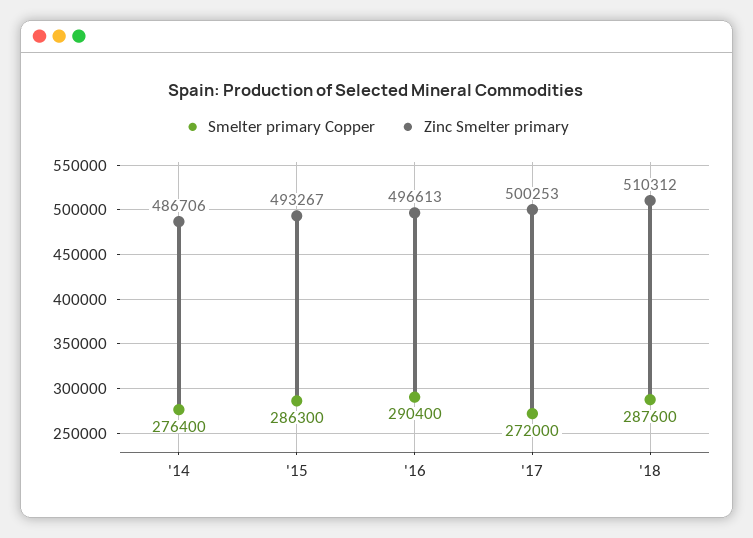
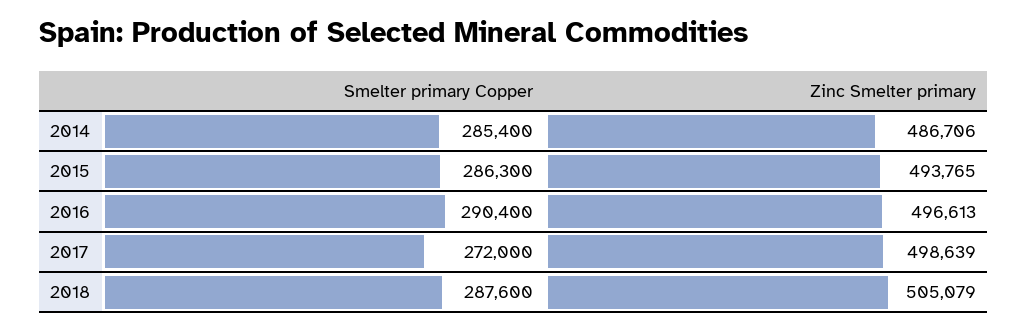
  {
    "Smelter primary Copper": {
-     "'14": 276400,
+     "'14": 285400,
      "'15": 286300,
      "'16": 290400,
      "'17": 272000,
      "'18": 287600
    },
    "Zinc Smelter primary": {
      "'14": 486706,
-     "'15": 493267,
+     "'15": 493765,
      "'16": 496613,
-     "'17": 500253,
+     "'17": 498639,
-     "'18": 510312
+     "'18": 505079
    }
  }

